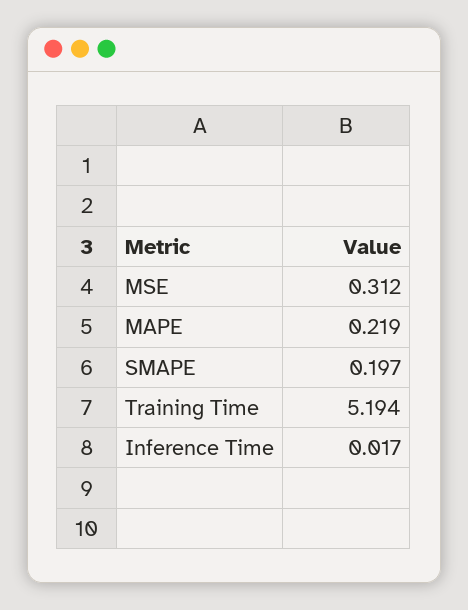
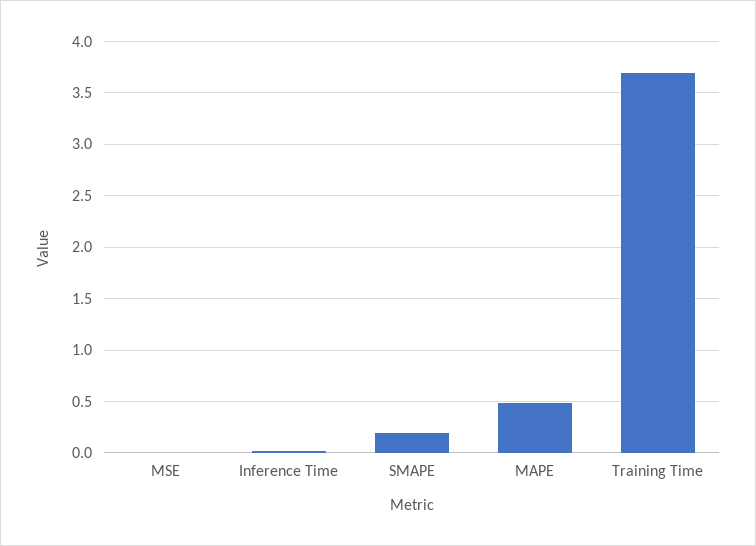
  {
-   "MSE": 0.312,
+   "MSE": 0,
-   "MAPE": 0.219,
+   "MAPE": 0.5,
    "SMAPE": 0.197,
-   "Training Time": 5.194,
+   "Training Time": 3.7,
    "Inference Time": 0.017
  }

